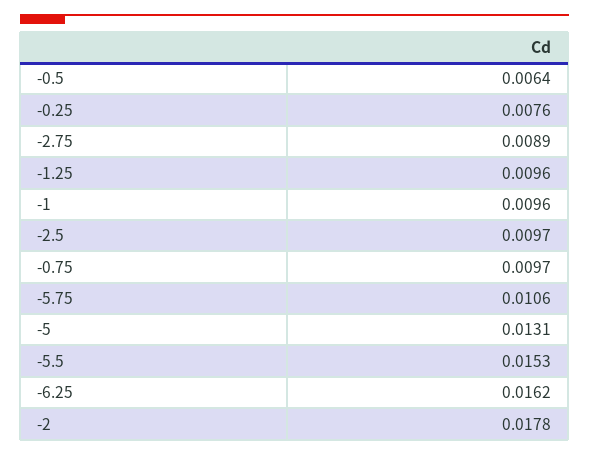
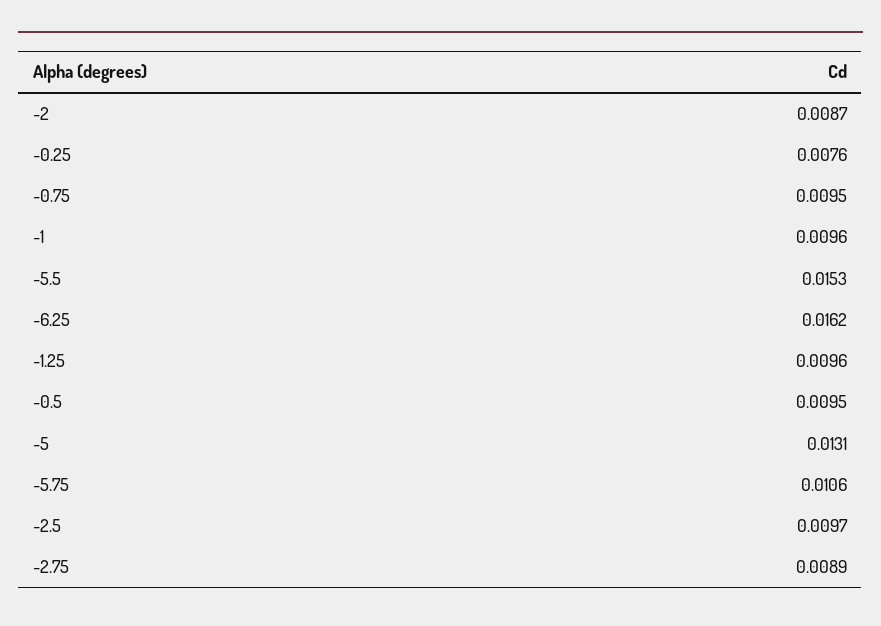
  {
-   "-0.5": 0.0064,
+   "-0.5": 0.0095,
    "-0.25": 0.0076,
    "-2.75": 0.0089,
    "-1.25": 0.0096,
    "-1": 0.0096,
    "-2.5": 0.0097,
-   "-0.75": 0.0097,
+   "-0.75": 0.0095,
    "-5.75": 0.0106,
    "-5": 0.0131,
    "-5.5": 0.0153,
    "-6.25": 0.0162,
-   "-2": 0.0178
+   "-2": 0.0087
  }

